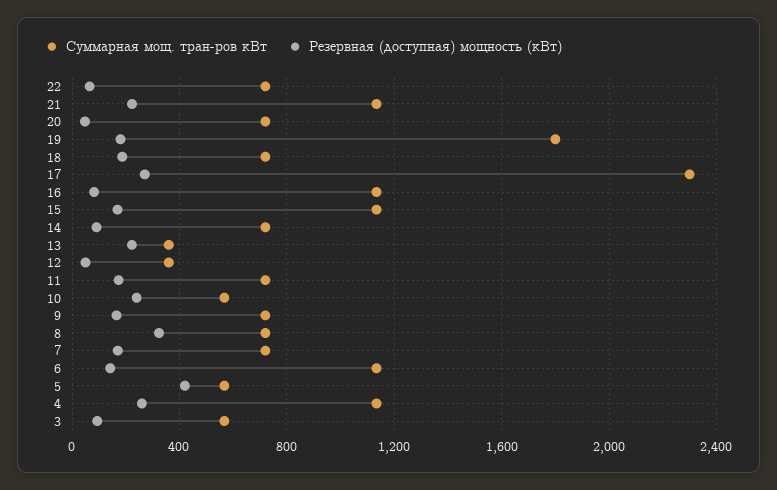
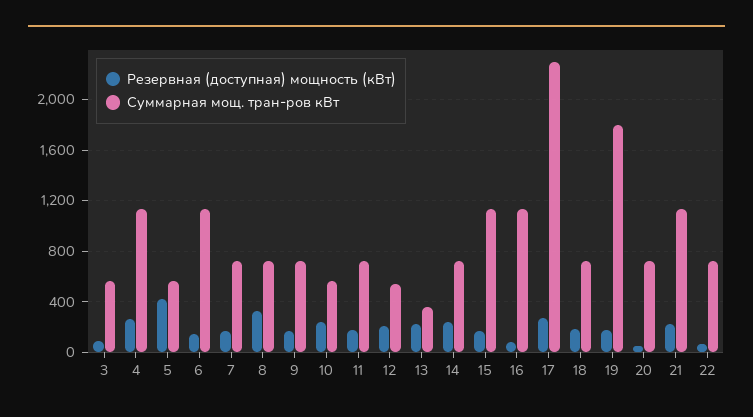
  {
    "Суммарная мощ. тран-ров кВт": {
      "22": 700,
      "21": 1150,
      "20": 700,
      "19": 1800,
      "18": 700,
      "17": 2300,
      "16": 1150,
      "15": 1150,
      "14": 700,
      "13": 350,
-     "12": 350,
+     "12": 550,
      "11": 700,
      "10": 550,
      "9": 700,
      "8": 700,
      "7": 700,
      "6": 1150,
      "5": 550,
      "4": 1150,
      "3": 550
    },
    "Резервная (доступная) мощность (кВт)": {
      "22": 50,
      "21": 200,
      "20": 50,
      "19": 200,
      "18": 200,
      "17": 250,
      "16": 100,
      "15": 150,
-     "14": 100,
+     "14": 250,
      "13": 200,
-     "12": 50,
+     "12": 200,
      "11": 150,
      "10": 250,
      "9": 150,
      "8": 300,
      "7": 150,
      "6": 150,
      "5": 400,
      "4": 250,
      "3": 100
    }
  }

